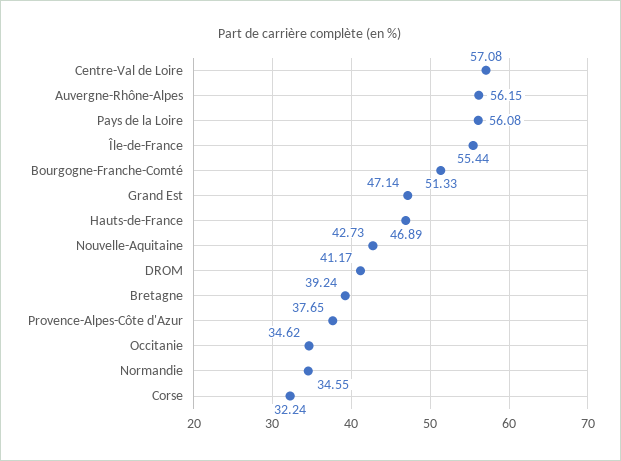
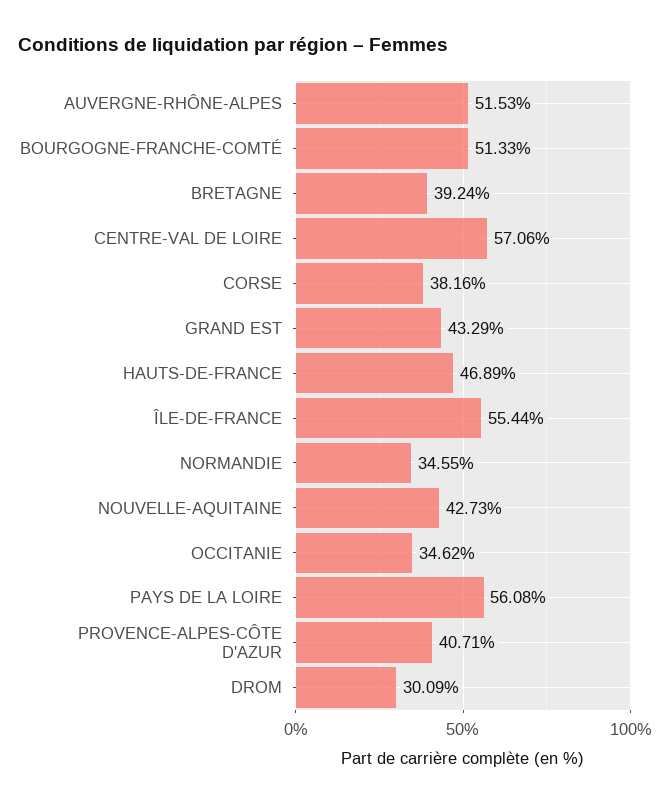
  {
-   "Centre-Val de Loire": 57.08,
+   "Centre-Val de Loire": 57.06,
-   "Auvergne-Rhône-Alpes": 56.15,
+   "Auvergne-Rhône-Alpes": 51.53,
    "Pays de la Loire": 56.08,
    "Île-de-France": 55.44,
    "Bourgogne-Franche-Comté": 51.33,
-   "Grand Est": 47.14,
+   "Grand Est": 43.29,
    "Hauts-de-France": 46.89,
    "Nouvelle-Aquitaine": 42.73,
-   "DROM": 41.17,
+   "DROM": 30.09,
    "Bretagne": 39.24,
-   "Provence-Alpes-Côte d'Azur": 37.65,
+   "Provence-Alpes-Côte d'Azur": 40.71,
    "Occitanie": 34.62,
    "Normandie": 34.55,
-   "Corse": 32.24
+   "Corse": 38.16
  }

